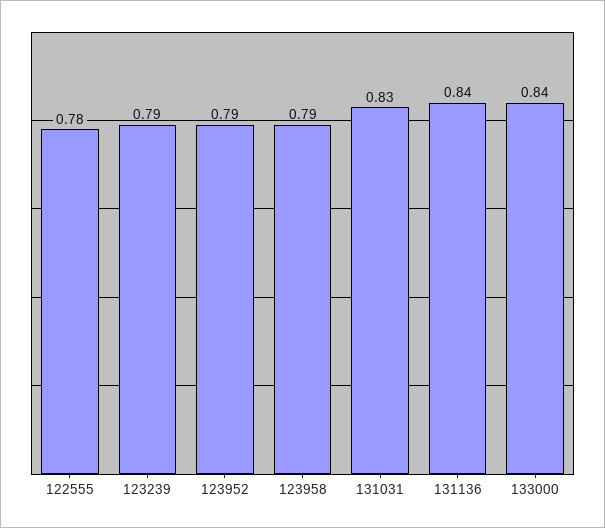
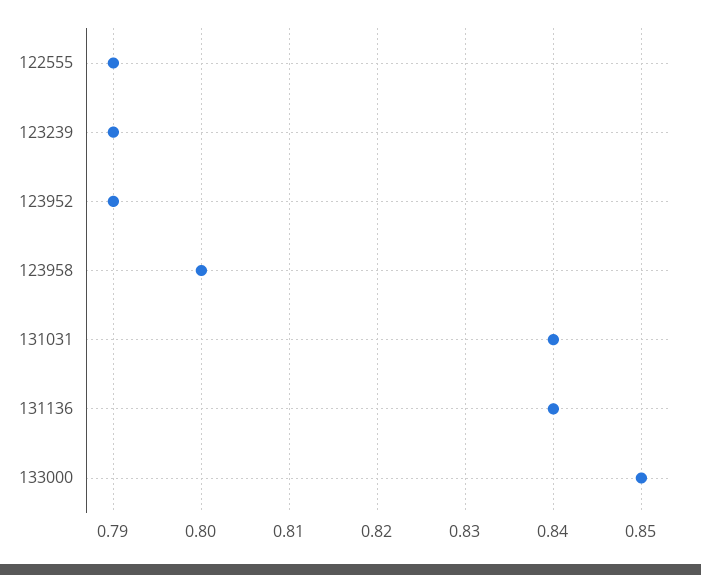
  {
-   "122555": 0.78,
+   "122555": 0.79,
    "123239": 0.79,
    "123952": 0.79,
-   "123958": 0.79,
+   "123958": 0.8,
-   "131031": 0.83,
+   "131031": 0.84,
    "131136": 0.84,
-   "133000": 0.84
+   "133000": 0.85
  }

